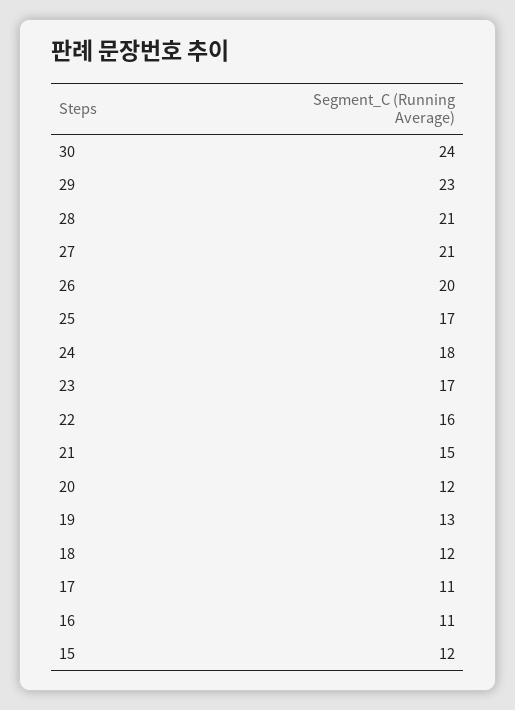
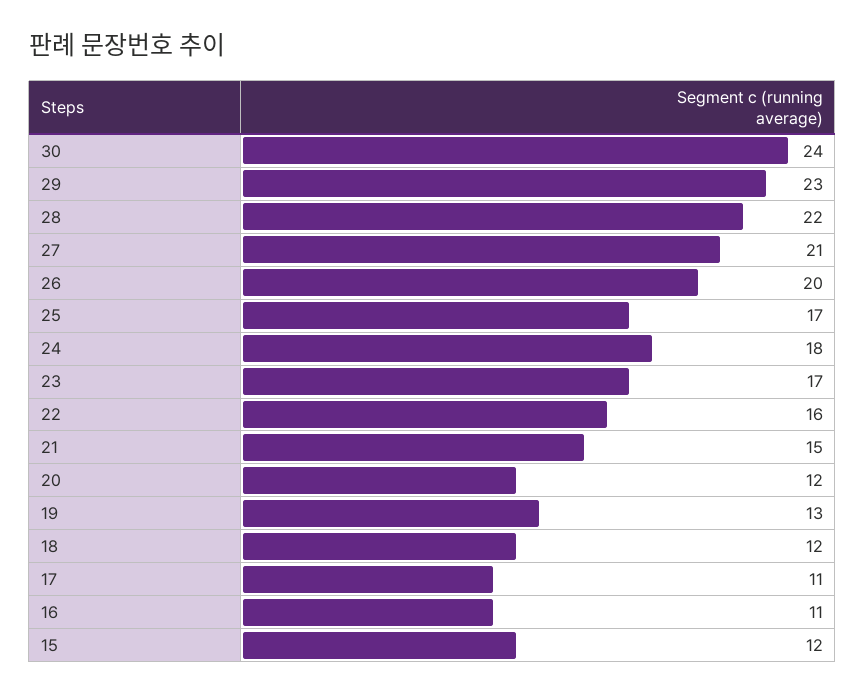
  {
    "30": 24,
    "29": 23,
-   "28": 21,
+   "28": 22,
    "27": 21,
    "26": 20,
    "25": 17,
    "24": 18,
    "23": 17,
    "22": 16,
    "21": 15,
    "20": 12,
    "19": 13,
    "18": 12,
    "17": 11,
    "16": 11,
    "15": 12
  }

